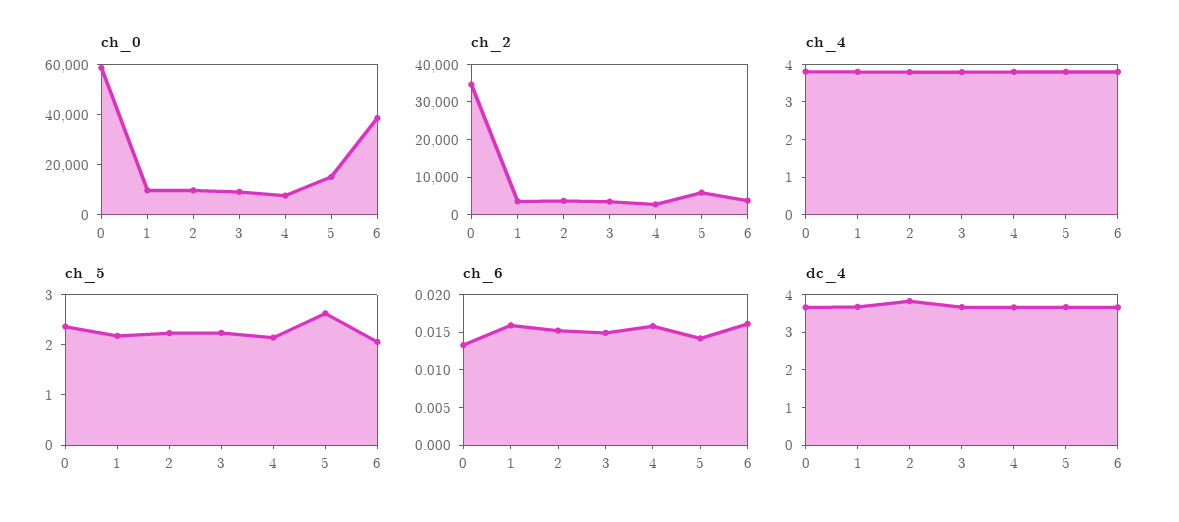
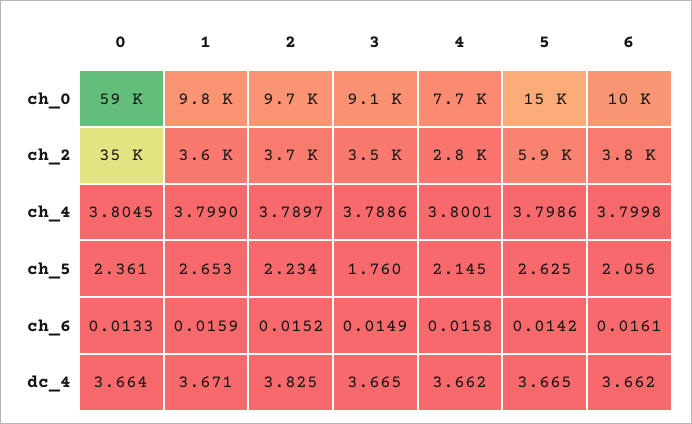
  {
    "ch_0": {
      "0": 59000,
      "1": 9800,
      "2": 9700,
      "3": 9100,
      "4": 7700,
      "5": 15000,
-     "6": 40000
+     "6": 10000
    },
    "ch_2": {
      "0": 35000,
      "1": 3600,
      "2": 3700,
      "3": 3500,
      "4": 2800,
      "5": 5900,
      "6": 3800
    },
    "ch_4": {
      "0": 3.8045,
      "1": 3.799,
      "2": 3.7897,
      "3": 3.7886,
      "4": 3.8001,
      "5": 3.7986,
      "6": 3.7998
    },
    "ch_5": {
      "0": 2.361,
-     "1": 2.2,
+     "1": 2.653,
      "2": 2.234,
-     "3": 2.2,
+     "3": 1.76,
      "4": 2.145,
      "5": 2.625,
      "6": 2.056
    },
    "ch_6": {
      "0": 0.0133,
      "1": 0.0159,
      "2": 0.0152,
      "3": 0.0149,
      "4": 0.0158,
      "5": 0.0142,
      "6": 0.0161
    },
    "dc_4": {
      "0": 3.664,
      "1": 3.671,
      "2": 3.825,
      "3": 3.665,
      "4": 3.662,
      "5": 3.665,
      "6": 3.662
    }
  }

